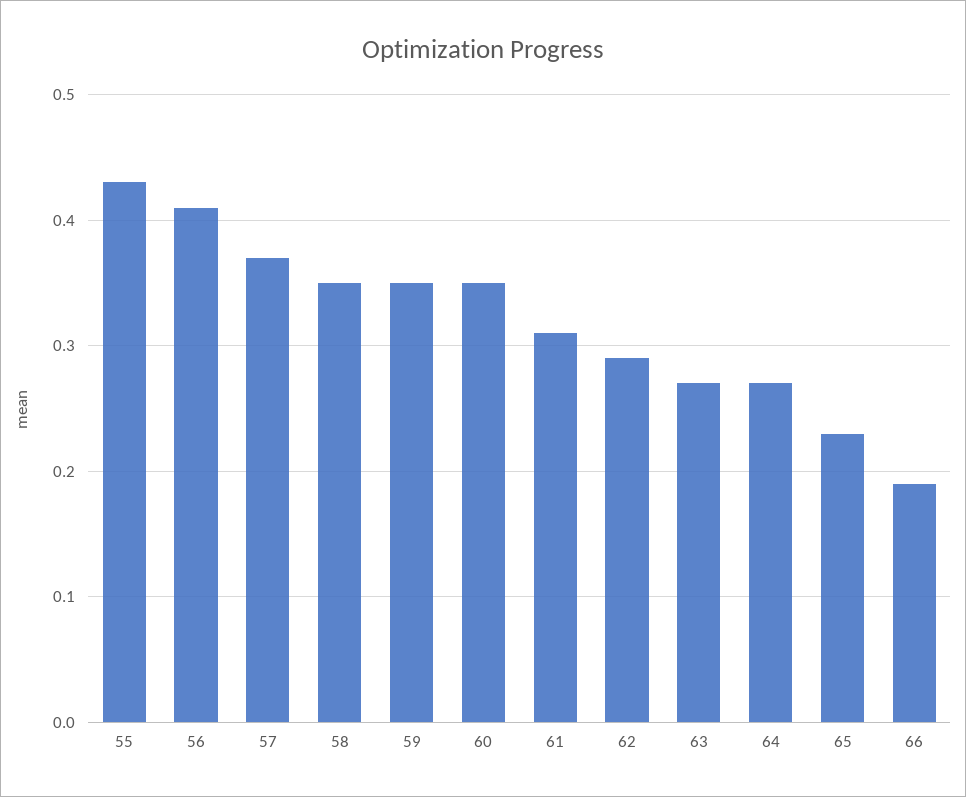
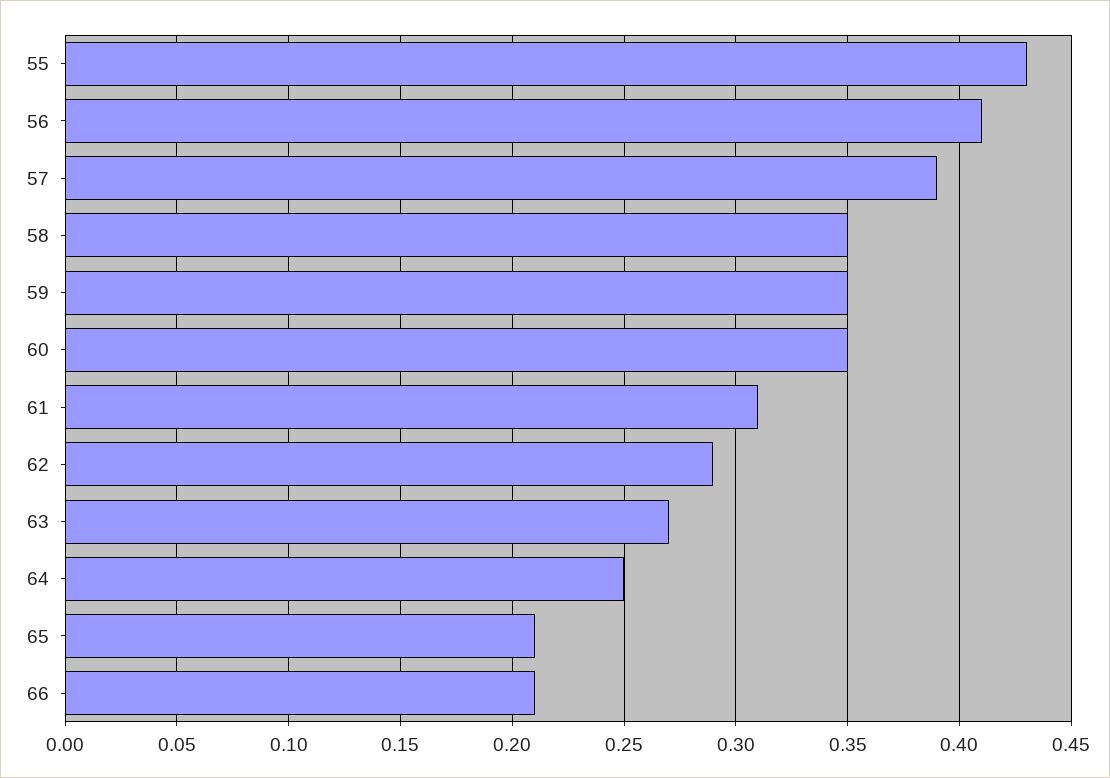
  {
    "55": 0.43,
    "56": 0.41,
-   "57": 0.37,
+   "57": 0.39,
    "58": 0.35,
    "59": 0.35,
    "60": 0.35,
    "61": 0.31,
    "62": 0.29,
    "63": 0.27,
-   "64": 0.27,
+   "64": 0.25,
-   "65": 0.23,
+   "65": 0.21,
-   "66": 0.19
+   "66": 0.21
  }

